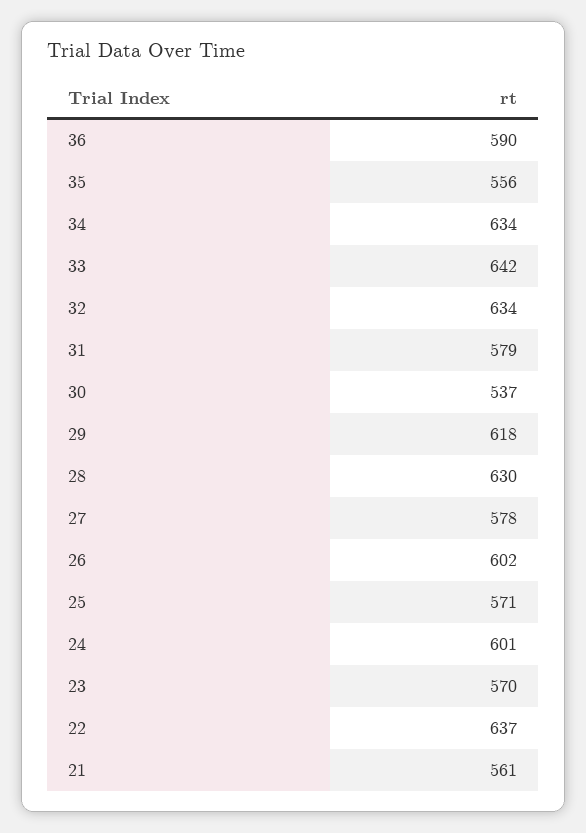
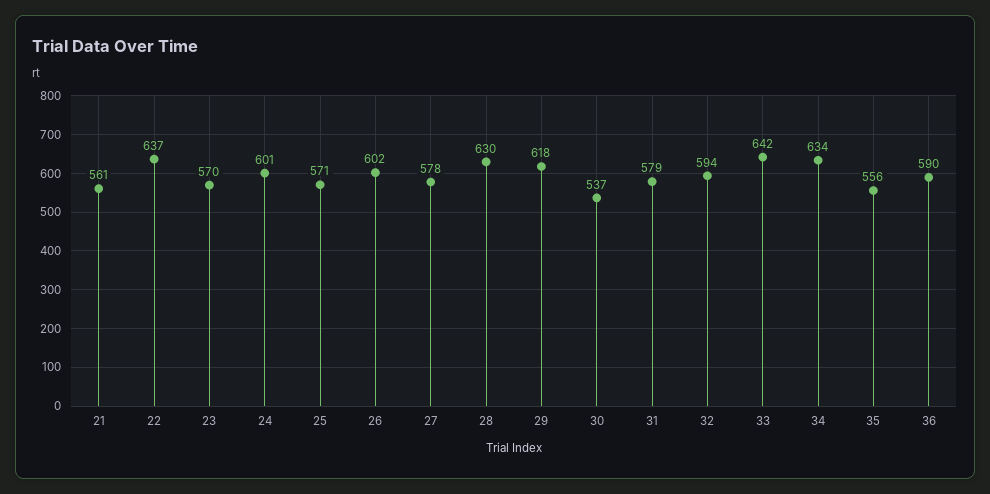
  {
    "36": 590,
    "35": 556,
    "34": 634,
    "33": 642,
-   "32": 634,
+   "32": 594,
    "31": 579,
    "30": 537,
    "29": 618,
    "28": 630,
    "27": 578,
    "26": 602,
    "25": 571,
    "24": 601,
    "23": 570,
    "22": 637,
    "21": 561
  }

